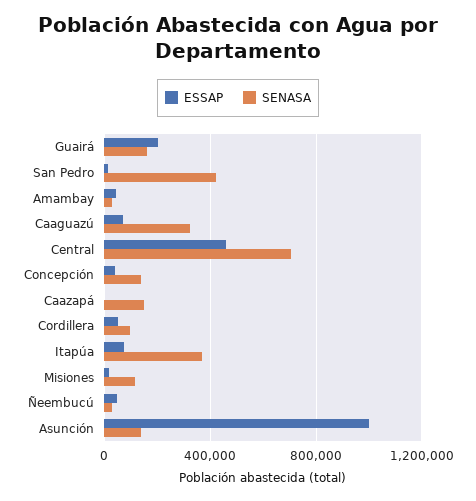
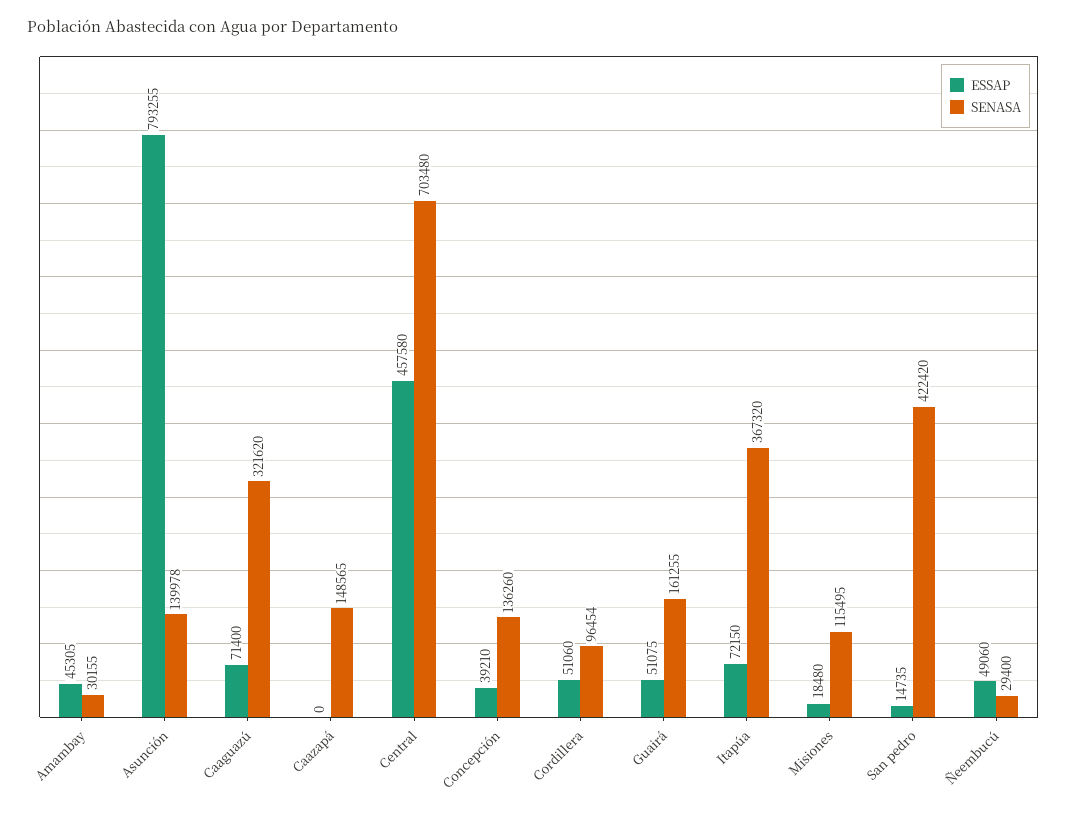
  {
    "ESSAP": {
-     "Guairá": 200000,
+     "Guairá": 51075,
      "San Pedro": 14735,
      "Amambay": 45305,
      "Caaguazú": 71400,
      "Central": 457580,
      "Concepción": 39210,
      "Caazapá": 0,
      "Cordillera": 51060,
      "Itapúa": 72150,
      "Misiones": 18480,
      "Ñeembucú": 49060,
-     "Asunción": 1000000
+     "Asunción": 793255
    },
    "SENASA": {
      "Guairá": 161255,
      "San Pedro": 422420,
      "Amambay": 30155,
      "Caaguazú": 321620,
      "Central": 703480,
      "Concepción": 136260,
      "Caazapá": 148565,
      "Cordillera": 96454,
      "Itapúa": 367320,
      "Misiones": 115495,
      "Ñeembucú": 29400,
      "Asunción": 139978
    }
  }

